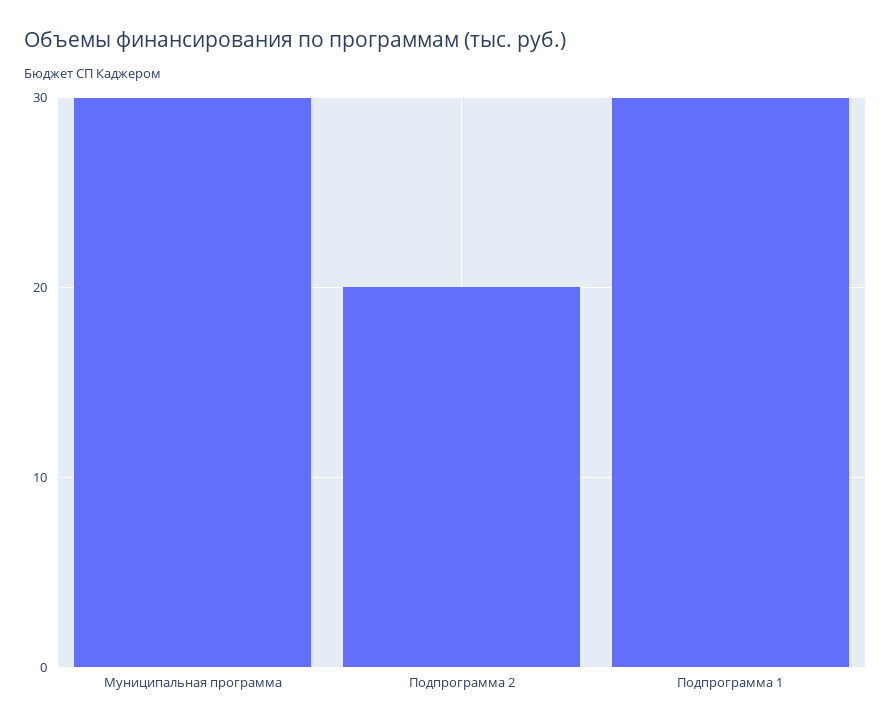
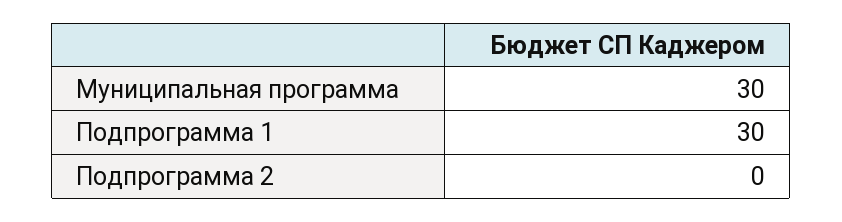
  {
    "Муниципальная программа": 30,
-   "Подпрограмма 2": 20,
+   "Подпрограмма 2": 0,
    "Подпрограмма 1": 30
  }

